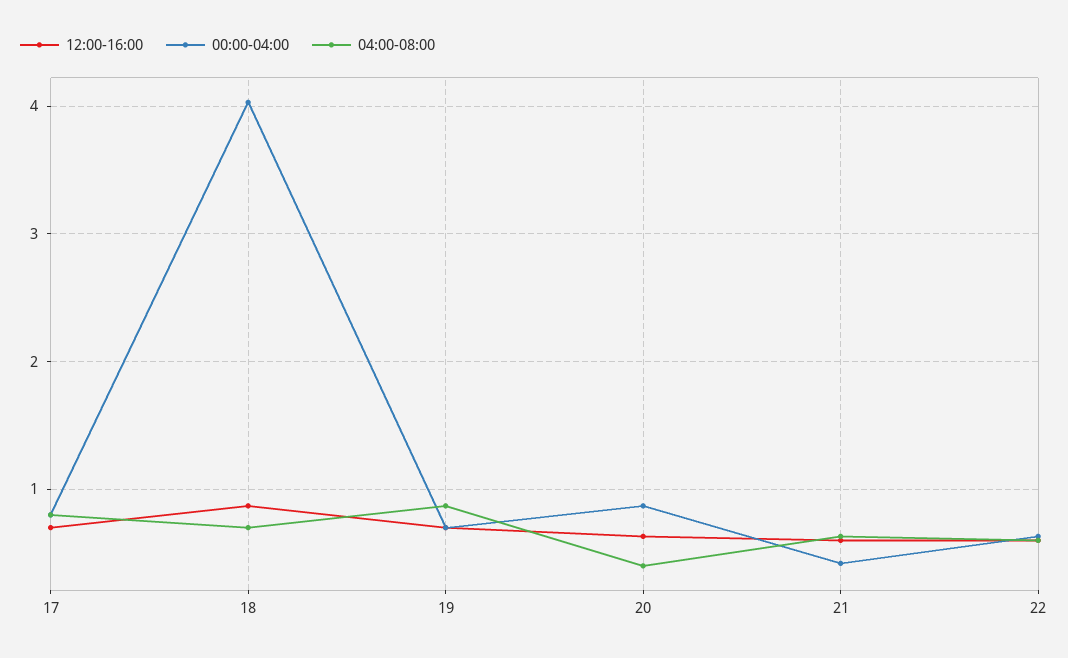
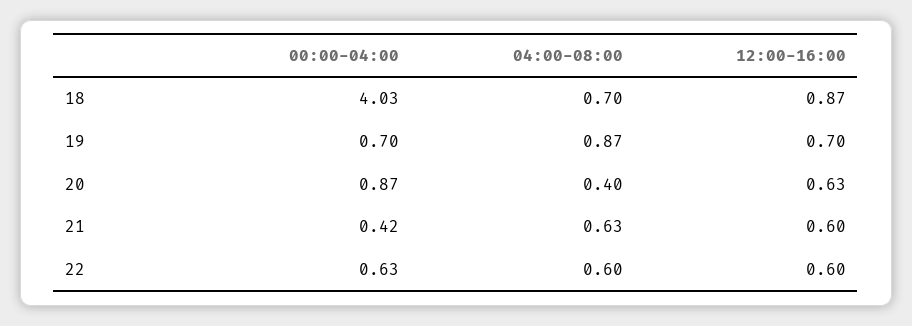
  {
    "12:00-16:00": {
-     "17": 0.7,
      "18": 0.87,
      "19": 0.7,
      "20": 0.63,
      "21": 0.6,
      "22": 0.6
    },
    "00:00-04:00": {
-     "17": 0.8,
      "18": 4.03,
      "19": 0.7,
      "20": 0.87,
      "21": 0.42,
      "22": 0.63
    },
    "04:00-08:00": {
-     "17": 0.8,
      "18": 0.7,
      "19": 0.87,
      "20": 0.4,
      "21": 0.63,
      "22": 0.6
    }
  }

